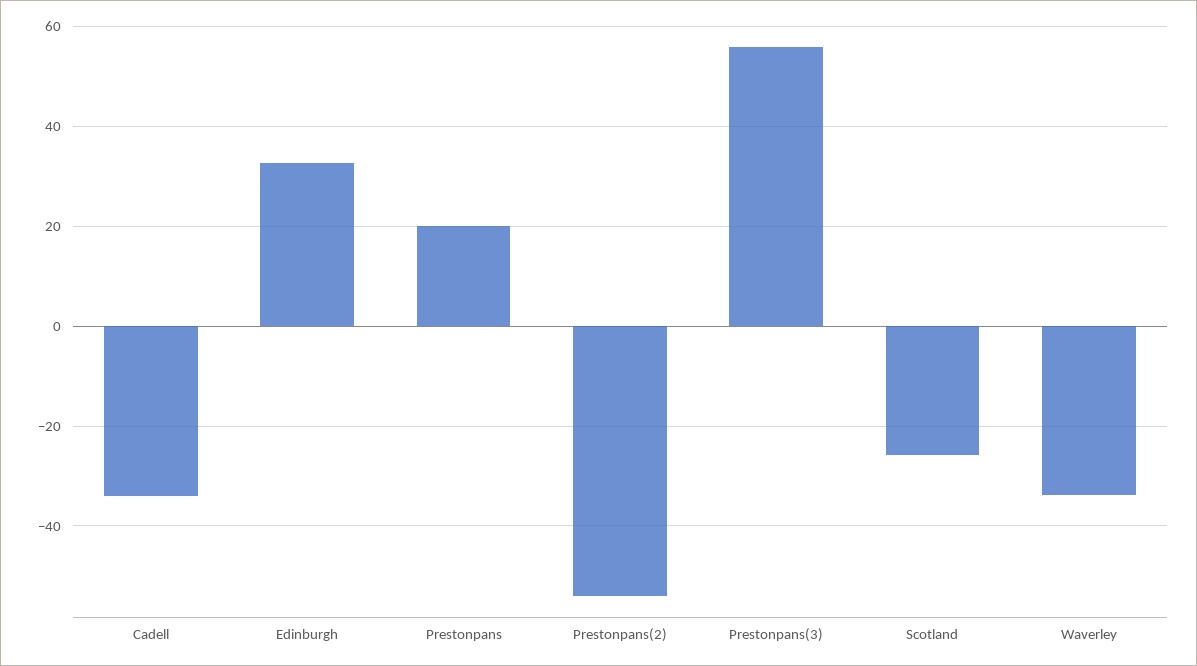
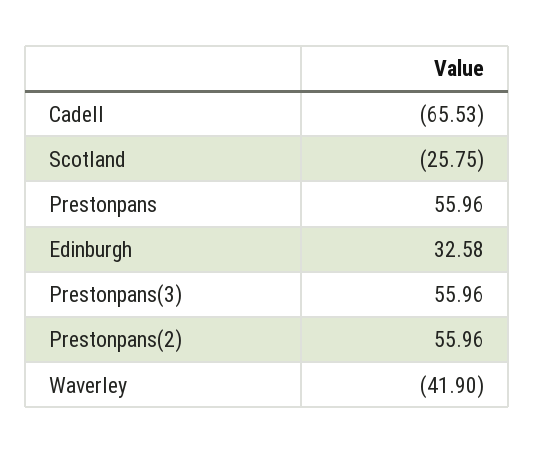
  {
-   "Cadell": -34,
+   "Cadell": -65.53,
    "Edinburgh": 32.58,
-   "Prestonpans": 20,
+   "Prestonpans": 55.96,
-   "Prestonpans(2)": -54,
+   "Prestonpans(2)": 55.96,
    "Prestonpans(3)": 55.96,
    "Scotland": -25.75,
-   "Waverley": -34
+   "Waverley": -41.9
  }

